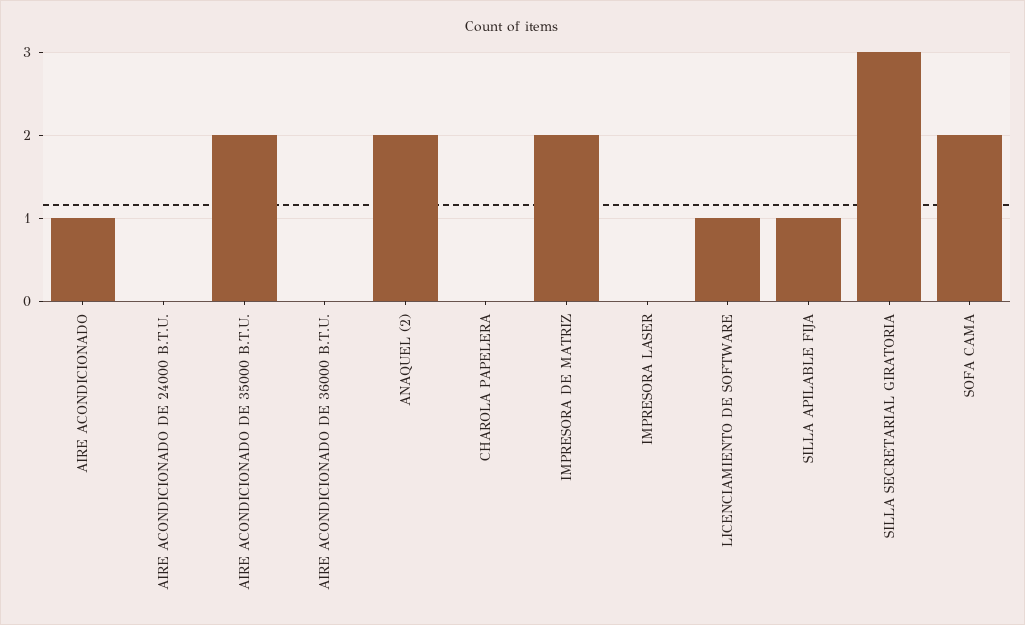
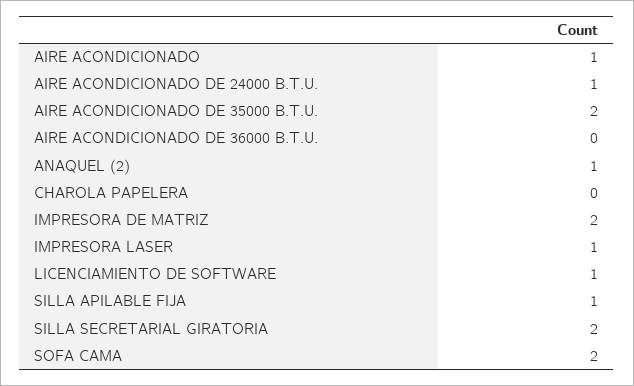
  {
    "AIRE ACONDICIONADO": 1,
-   "AIRE ACONDICIONADO DE 24000 B.T.U.": 0,
+   "AIRE ACONDICIONADO DE 24000 B.T.U.": 1,
    "AIRE ACONDICIONADO DE 35000 B.T.U.": 2,
    "AIRE ACONDICIONADO DE 36000 B.T.U.": 0,
-   "ANAQUEL (2)": 2,
+   "ANAQUEL (2)": 1,
    "CHAROLA PAPELERA": 0,
    "IMPRESORA DE MATRIZ": 2,
-   "IMPRESORA LASER": 0,
+   "IMPRESORA LASER": 1,
    "LICENCIAMIENTO DE SOFTWARE": 1,
    "SILLA APILABLE FIJA": 1,
-   "SILLA SECRETARIAL GIRATORIA": 3,
+   "SILLA SECRETARIAL GIRATORIA": 2,
    "SOFA CAMA": 2
  }

